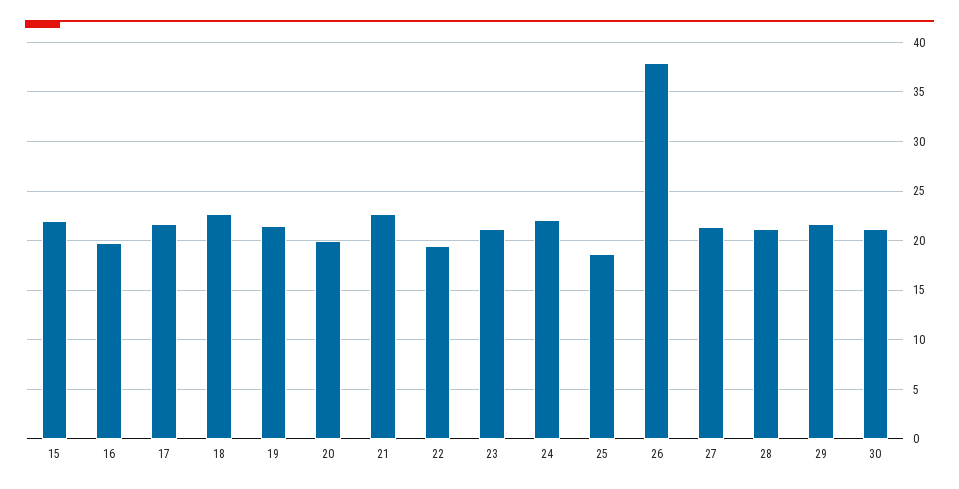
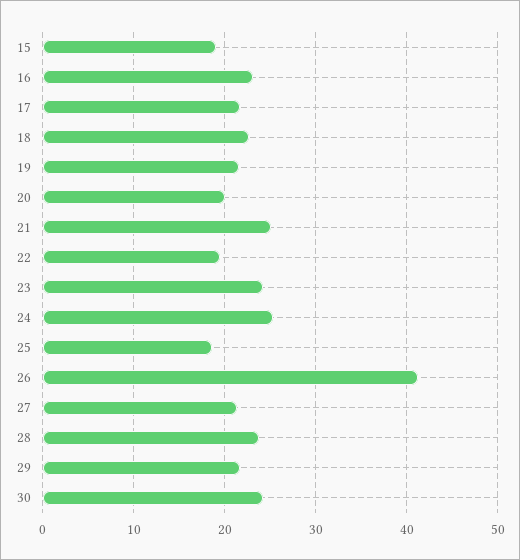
  {
-   "15": 22,
+   "15": 19,
-   "16": 20,
+   "16": 23,
    "17": 22,
    "18": 23,
    "19": 22,
    "20": 20,
-   "21": 23,
+   "21": 25,
    "22": 20,
-   "23": 21,
+   "23": 24,
-   "24": 22,
+   "24": 25,
    "25": 19,
-   "26": 38,
+   "26": 41,
    "27": 21,
-   "28": 21,
+   "28": 24,
    "29": 22,
-   "30": 21
+   "30": 24
  }

